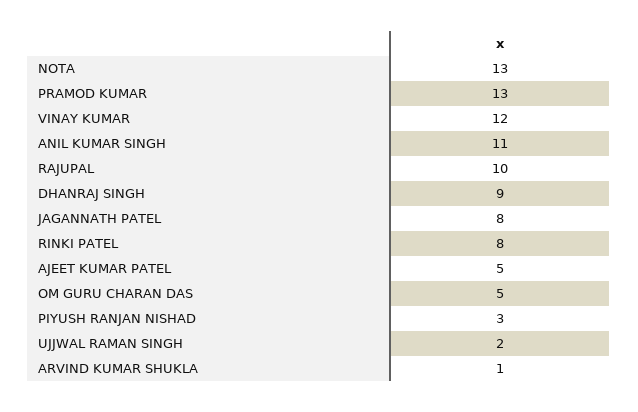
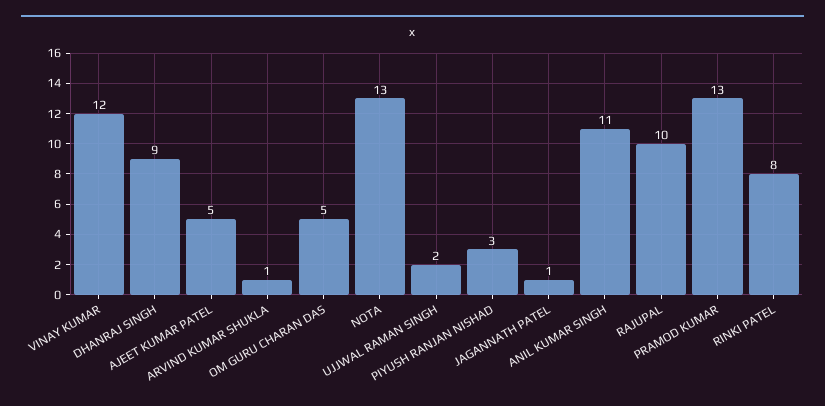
  {
    "NOTA": 13,
    "PRAMOD KUMAR": 13,
    "VINAY KUMAR": 12,
    "ANIL KUMAR SINGH": 11,
    "RAJUPAL": 10,
    "DHANRAJ SINGH": 9,
-   "JAGANNATH PATEL": 8,
+   "JAGANNATH PATEL": 1,
    "RINKI PATEL": 8,
    "AJEET KUMAR PATEL": 5,
    "OM GURU CHARAN DAS": 5,
    "PIYUSH RANJAN NISHAD": 3,
    "UJJWAL RAMAN SINGH": 2,
    "ARVIND KUMAR SHUKLA": 1
  }

